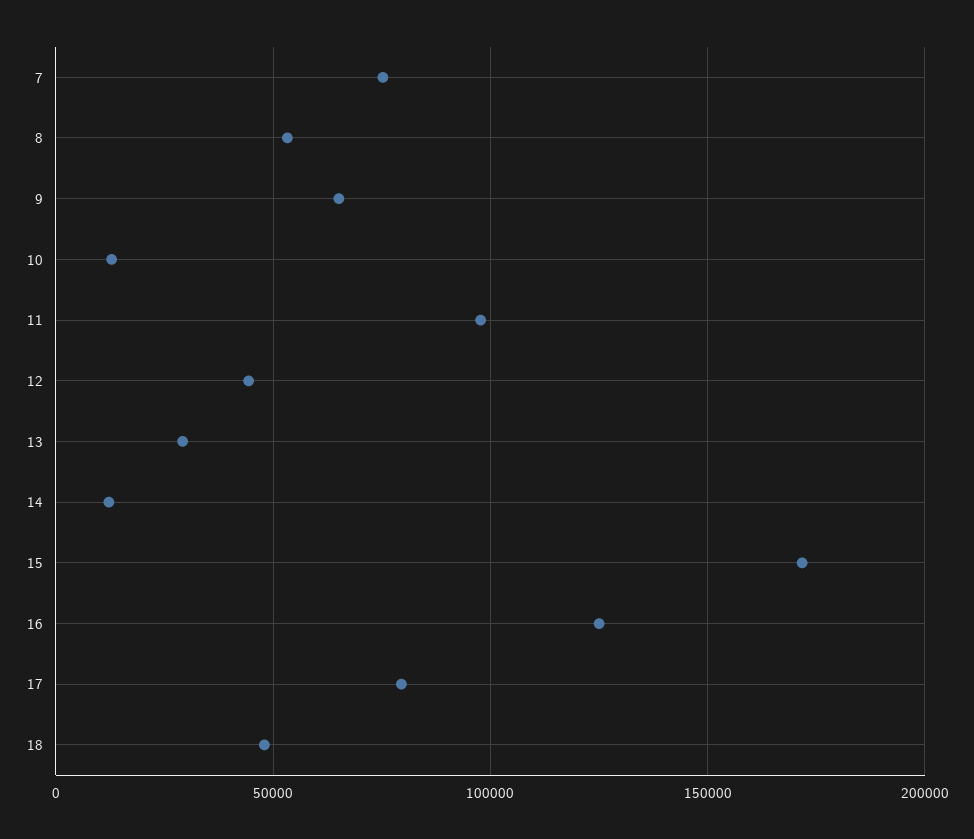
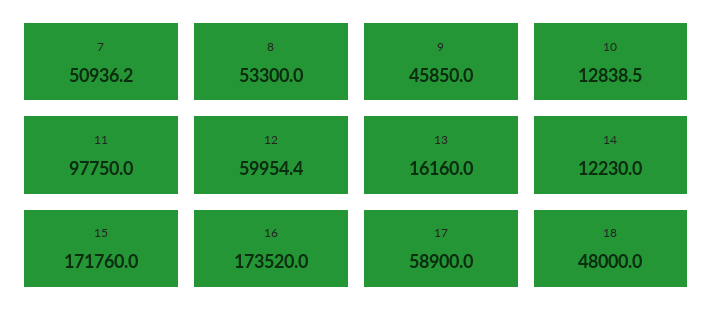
  {
-   "7": 75000,
+   "7": 50936.2,
    "8": 53300,
-   "9": 65000,
+   "9": 45850,
    "10": 12838.5,
    "11": 97750,
-   "12": 45000,
+   "12": 59954.4,
-   "13": 30000,
+   "13": 16160,
    "14": 12230,
    "15": 171760,
-   "16": 125000,
+   "16": 173520,
-   "17": 80000,
+   "17": 58900,
    "18": 48000
  }

